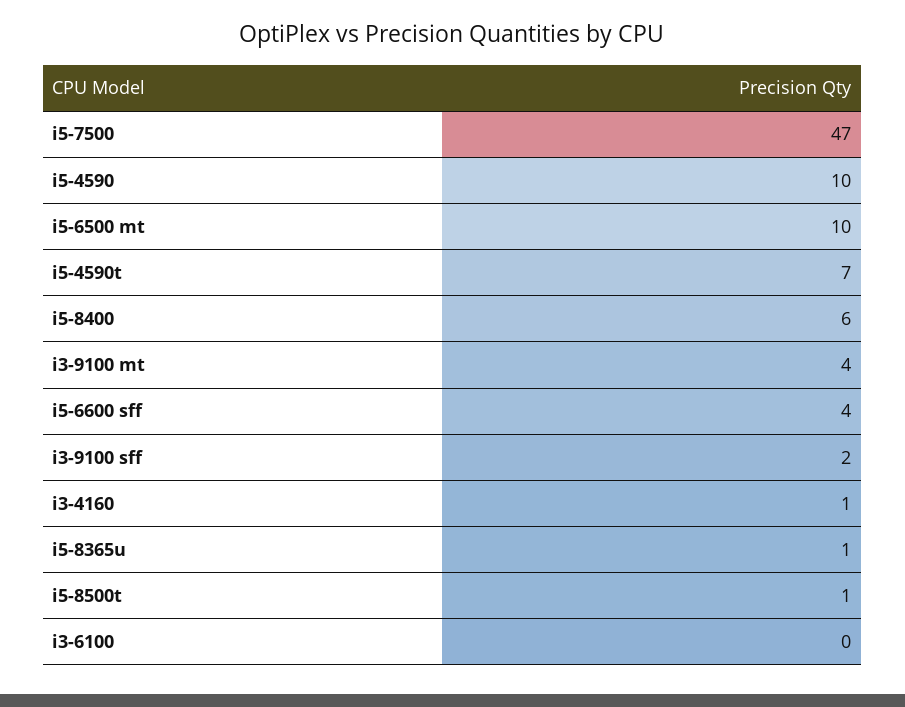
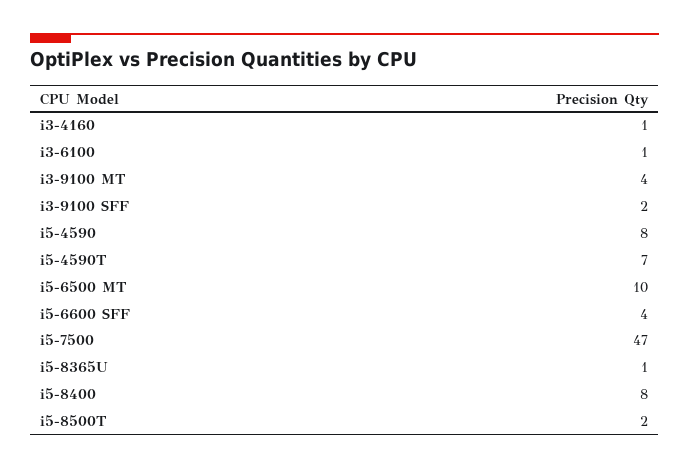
  {
    "i5-7500": 47,
-   "i5-4590": 10,
+   "i5-4590": 8,
    "i5-6500 mt": 10,
    "i5-4590t": 7,
-   "i5-8400": 6,
+   "i5-8400": 8,
    "i3-9100 mt": 4,
    "i5-6600 sff": 4,
    "i3-9100 sff": 2,
    "i3-4160": 1,
    "i5-8365u": 1,
-   "i5-8500t": 1,
+   "i5-8500t": 2,
-   "i3-6100": 0
+   "i3-6100": 1
  }

